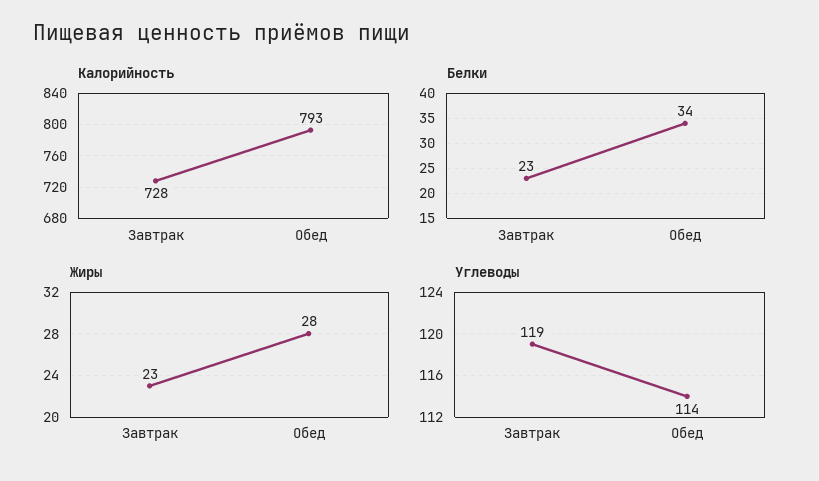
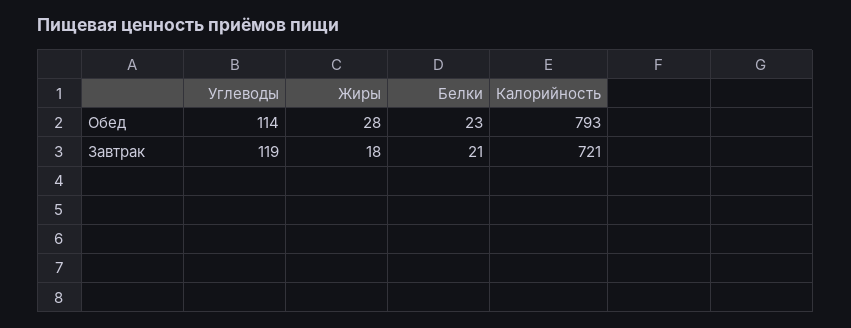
  {
    "Калорийность": {
-     "Завтрак": 728,
+     "Завтрак": 721,
      "Обед": 793
    },
    "Белки": {
-     "Завтрак": 23,
+     "Завтрак": 21,
-     "Обед": 34
+     "Обед": 23
    },
    "Жиры": {
-     "Завтрак": 23,
+     "Завтрак": 18,
      "Обед": 28
    },
    "Углеводы": {
      "Завтрак": 119,
      "Обед": 114
    }
  }

